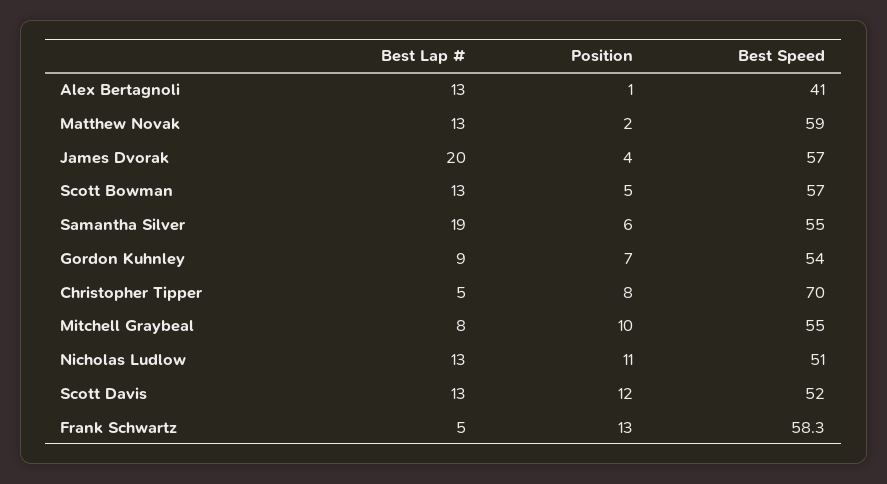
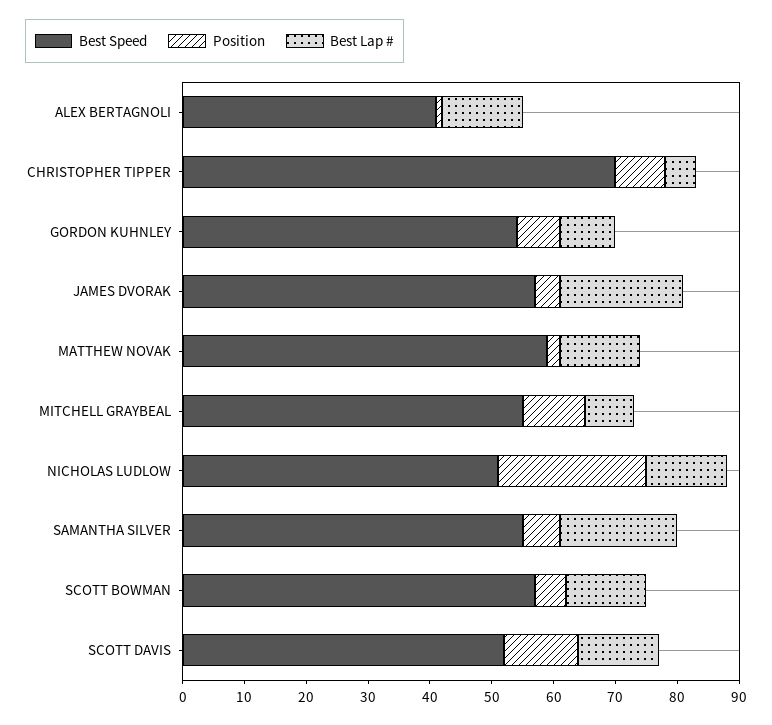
  {
    "Best Lap #": {
      "Alex Bertagnoli": 13,
      "Matthew Novak": 13,
      "James Dvorak": 20,
      "Scott Bowman": 13,
      "Samantha Silver": 19,
      "Gordon Kuhnley": 9,
      "Christopher Tipper": 5,
      "Mitchell Graybeal": 8,
      "Nicholas Ludlow": 13,
-     "Scott Davis": 13,
+     "Scott Davis": 13
-     "Frank Schwartz": 5
    },
    "Position": {
      "Alex Bertagnoli": 1,
      "Matthew Novak": 2,
      "James Dvorak": 4,
      "Scott Bowman": 5,
      "Samantha Silver": 6,
      "Gordon Kuhnley": 7,
      "Christopher Tipper": 8,
      "Mitchell Graybeal": 10,
-     "Nicholas Ludlow": 11,
+     "Nicholas Ludlow": 25,
-     "Scott Davis": 12,
+     "Scott Davis": 12
-     "Frank Schwartz": 13
    },
    "Best Speed": {
      "Alex Bertagnoli": 41,
      "Matthew Novak": 59,
      "James Dvorak": 57,
      "Scott Bowman": 57,
      "Samantha Silver": 55,
      "Gordon Kuhnley": 54,
      "Christopher Tipper": 70,
      "Mitchell Graybeal": 55,
      "Nicholas Ludlow": 51,
-     "Scott Davis": 52,
+     "Scott Davis": 52
-     "Frank Schwartz": 58.3
    }
  }

